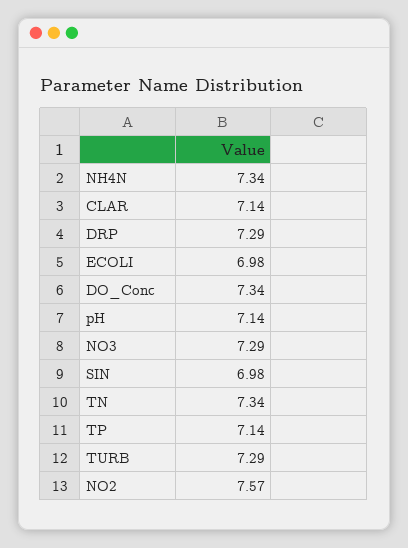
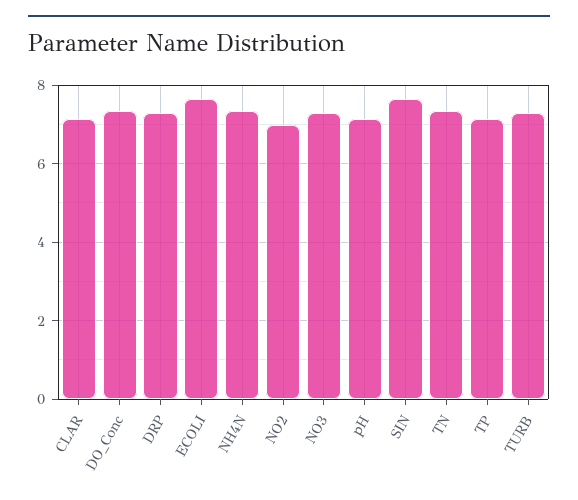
  {
    "NH4N": 7.34,
    "CLAR": 7.14,
    "DRP": 7.29,
-   "ECOLI": 6.98,
+   "ECOLI": 7.6,
    "DO_Conc": 7.34,
    "pH": 7.14,
    "NO3": 7.29,
-   "SIN": 6.98,
+   "SIN": 7.6,
    "TN": 7.34,
    "TP": 7.14,
    "TURB": 7.29,
-   "NO2": 7.57
+   "NO2": 7
  }

